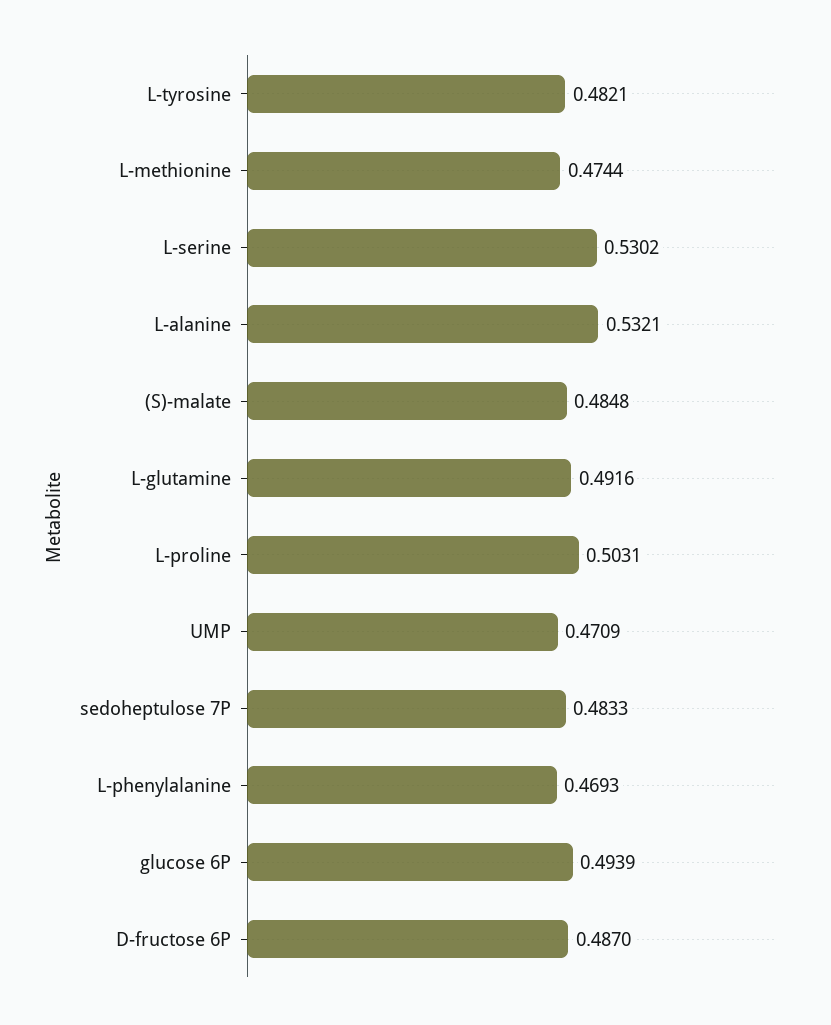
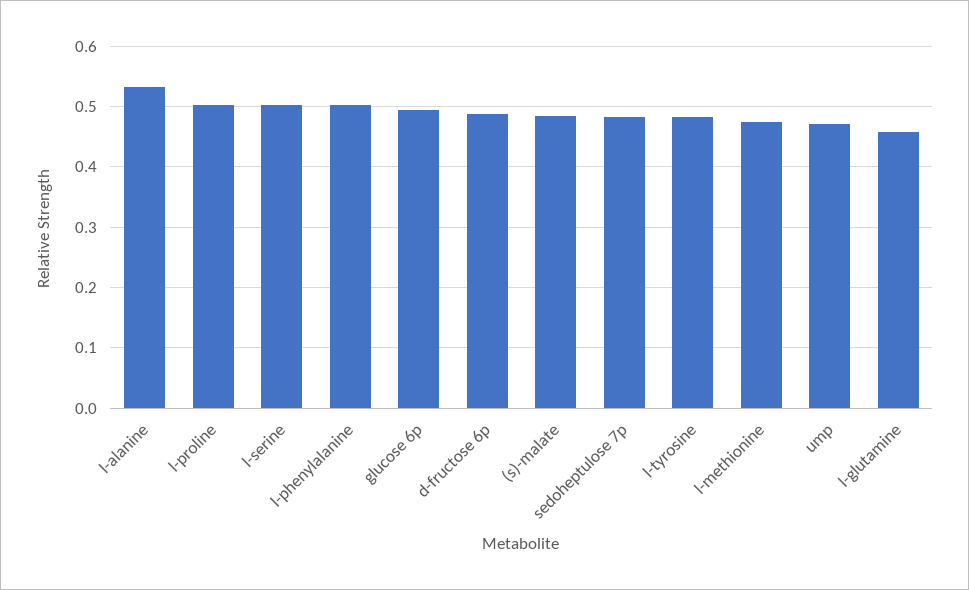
  {
    "L-tyrosine": 0.4821,
    "L-methionine": 0.4744,
-   "L-serine": 0.5302,
+   "L-serine": 0.5,
    "L-alanine": 0.5321,
    "(S)-malate": 0.4848,
-   "L-glutamine": 0.4916,
+   "L-glutamine": 0.46,
    "L-proline": 0.5031,
    "UMP": 0.4709,
    "sedoheptulose 7P": 0.4833,
-   "L-phenylalanine": 0.4693,
+   "L-phenylalanine": 0.5,
    "glucose 6P": 0.4939,
    "D-fructose 6P": 0.487
  }

